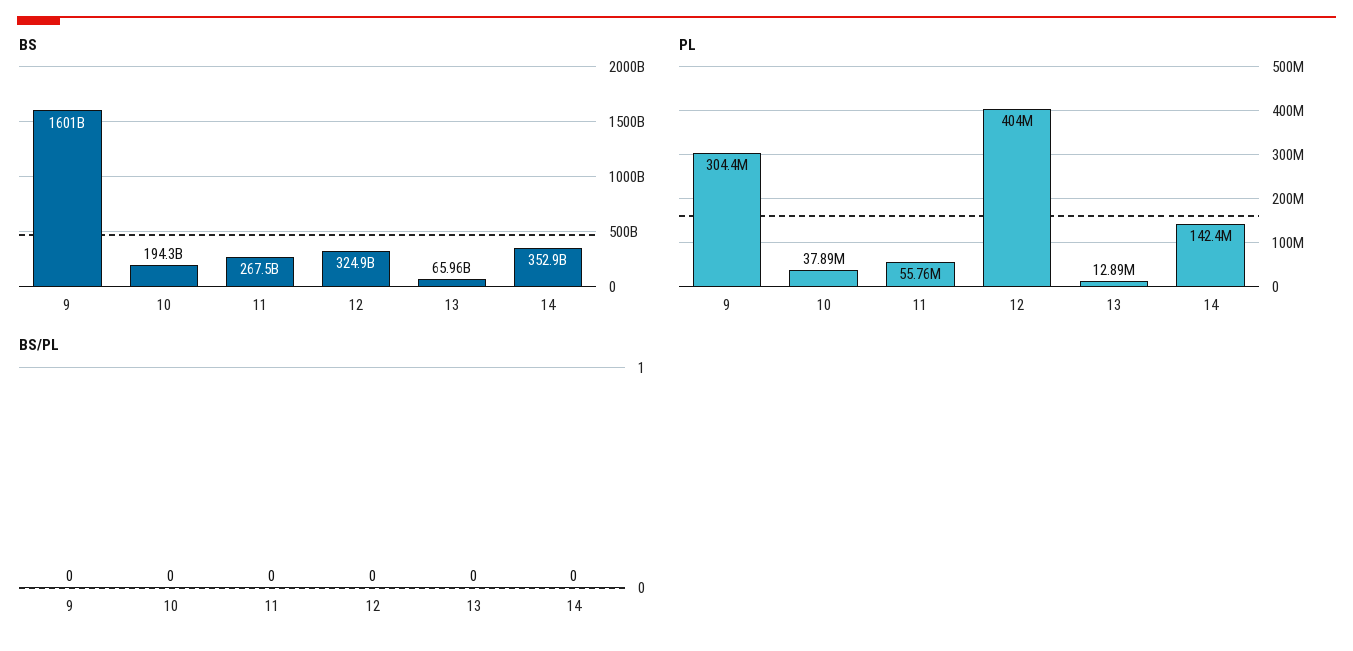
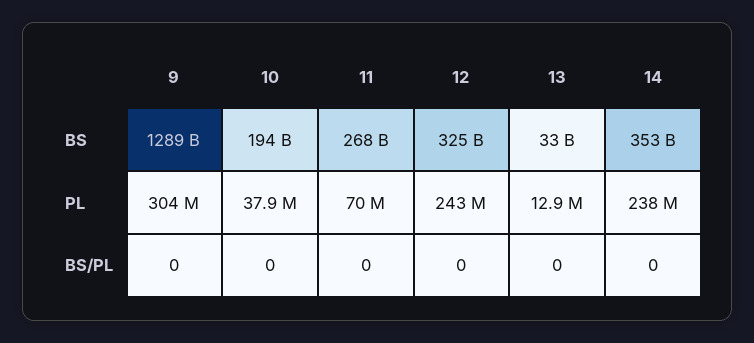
  {
    "BS": {
-     "9": 1601000000000,
+     "9": 1289000000000,
      "10": 194300000000,
      "11": 267500000000,
      "12": 324900000000,
-     "13": 65960000000,
+     "13": 33000000000,
      "14": 352900000000
    },
    "PL": {
      "9": 304400000,
      "10": 37890000,
-     "11": 55760000,
+     "11": 70000000,
-     "12": 404000000,
+     "12": 243000000,
      "13": 12890000,
-     "14": 142400000
+     "14": 238000000
    },
    "BS/PL": {
      "9": 0,
      "10": 0,
      "11": 0,
      "12": 0,
      "13": 0,
      "14": 0
    }
  }

